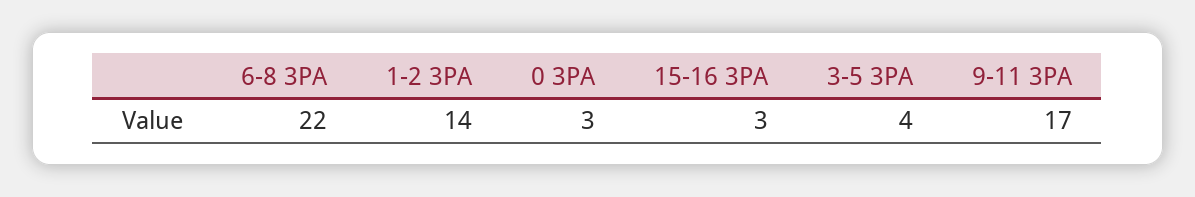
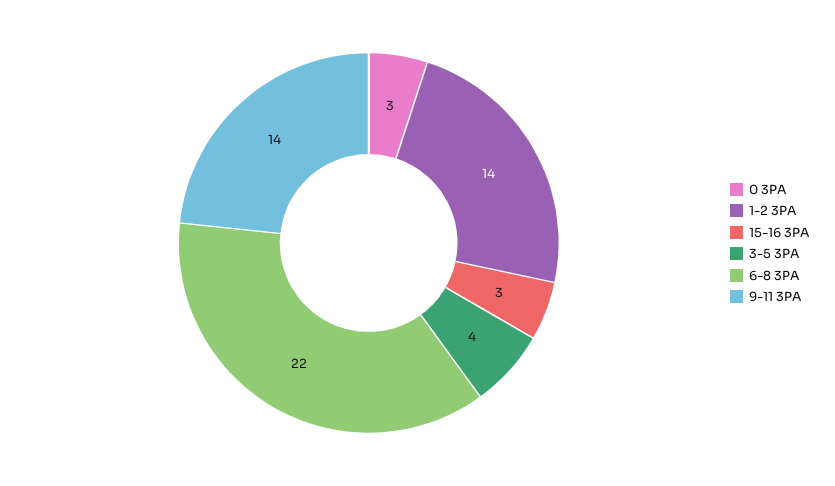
  {
    "6-8 3PA": 22,
    "1-2 3PA": 14,
    "0 3PA": 3,
    "15-16 3PA": 3,
    "3-5 3PA": 4,
-   "9-11 3PA": 17
+   "9-11 3PA": 14
  }

